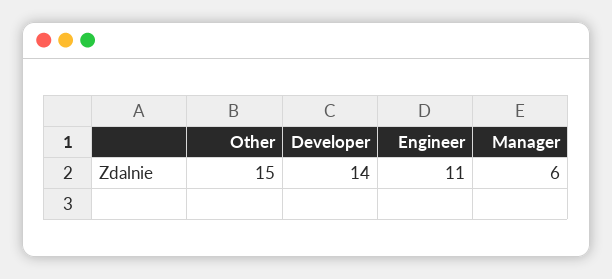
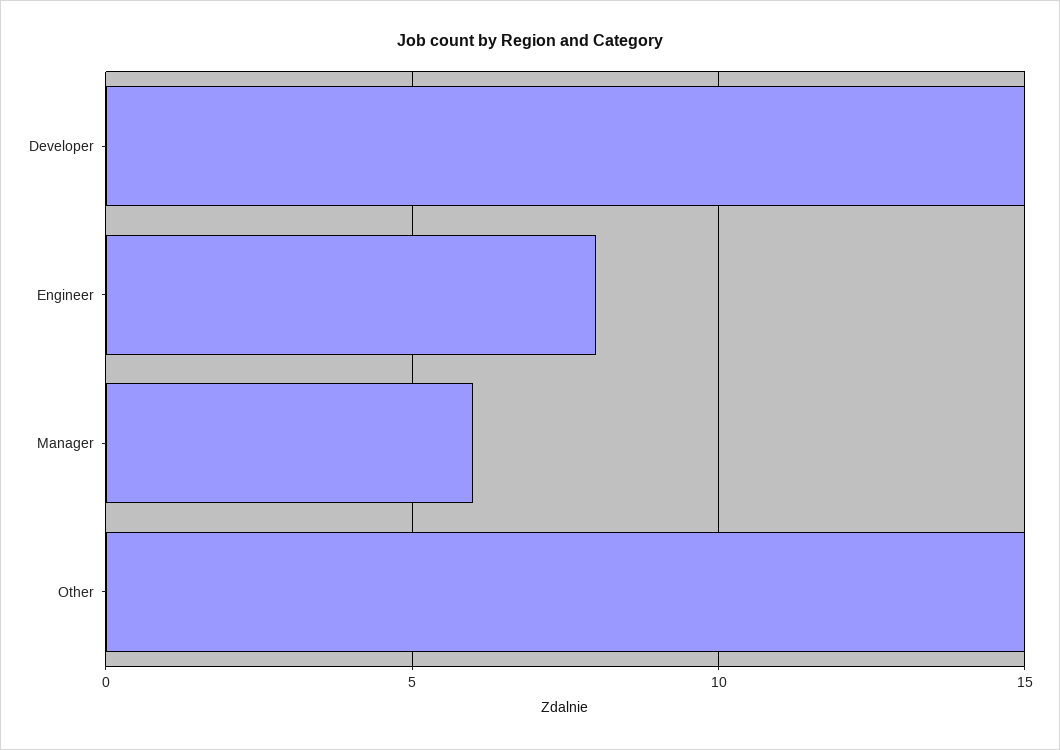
  {
    "Other": 15,
-   "Developer": 14,
+   "Developer": 15,
-   "Engineer": 11,
+   "Engineer": 8,
    "Manager": 6
  }

